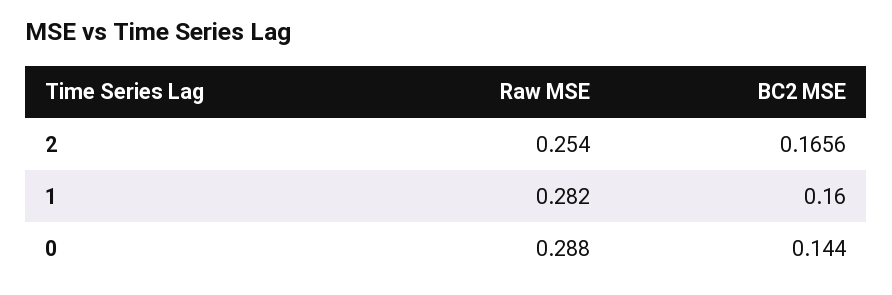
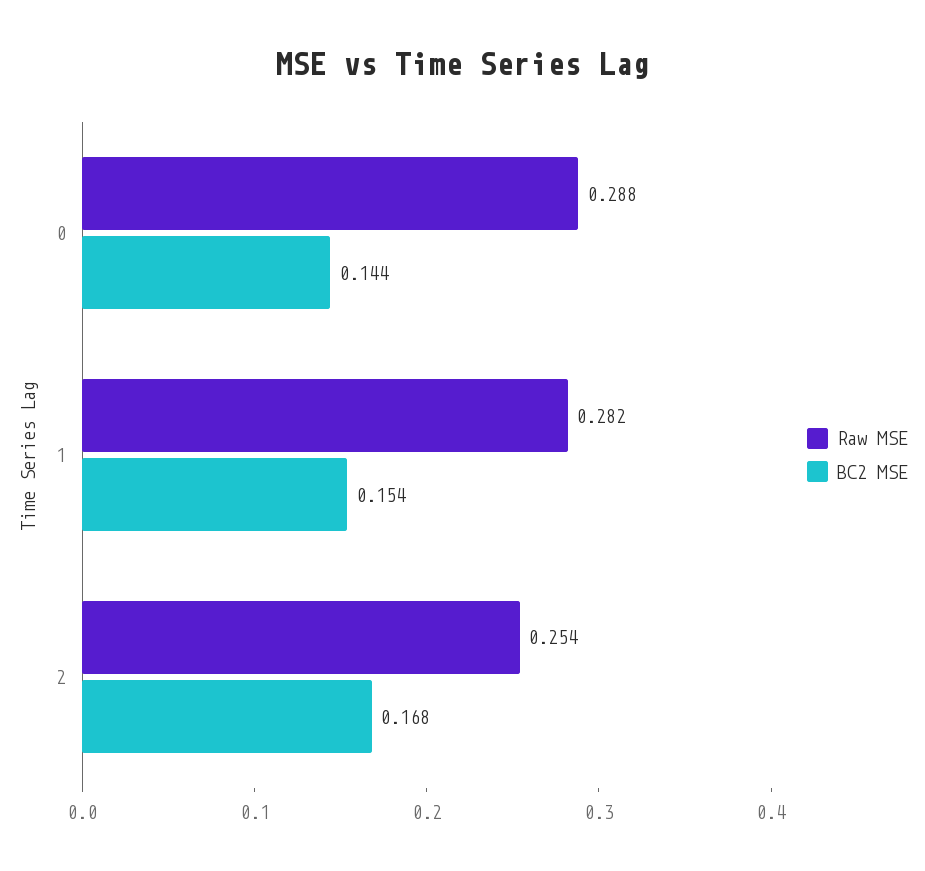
  {
    "Raw MSE": {
      "2": 0.254,
      "1": 0.282,
      "0": 0.288
    },
    "BC2 MSE": {
-     "2": 0.1656,
+     "2": 0.168,
-     "1": 0.16,
+     "1": 0.154,
      "0": 0.144
    }
  }

